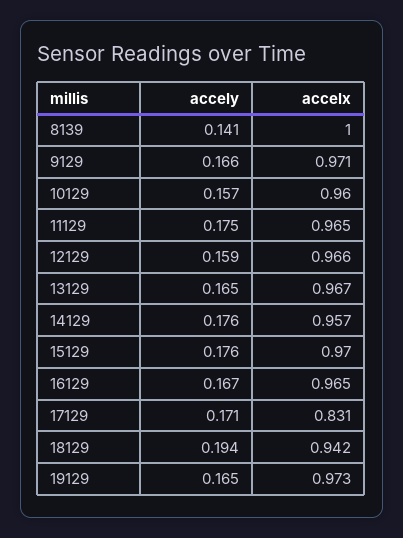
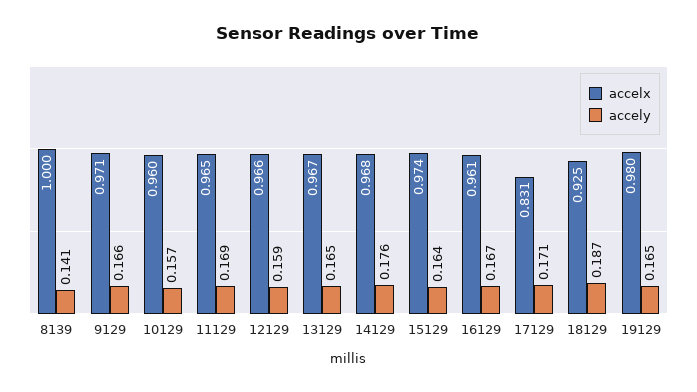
  {
    "accely": {
      "8139": 0.141,
      "9129": 0.166,
      "10129": 0.157,
-     "11129": 0.175,
+     "11129": 0.169,
      "12129": 0.159,
      "13129": 0.165,
      "14129": 0.176,
-     "15129": 0.176,
+     "15129": 0.164,
      "16129": 0.167,
      "17129": 0.171,
-     "18129": 0.194,
+     "18129": 0.187,
      "19129": 0.165
    },
    "accelx": {
      "8139": 1,
      "9129": 0.971,
      "10129": 0.96,
      "11129": 0.965,
      "12129": 0.966,
      "13129": 0.967,
-     "14129": 0.957,
+     "14129": 0.968,
-     "15129": 0.97,
+     "15129": 0.974,
-     "16129": 0.965,
+     "16129": 0.961,
      "17129": 0.831,
-     "18129": 0.942,
+     "18129": 0.925,
-     "19129": 0.973
+     "19129": 0.98
    }
  }

